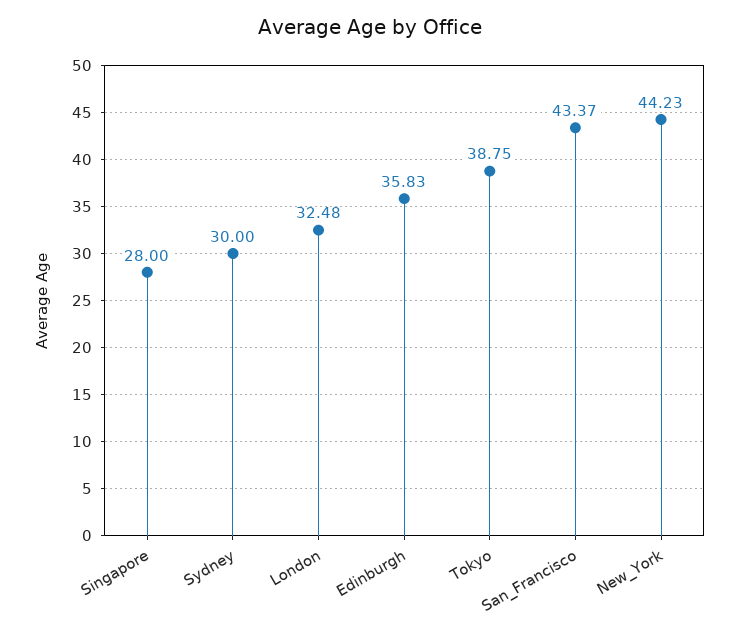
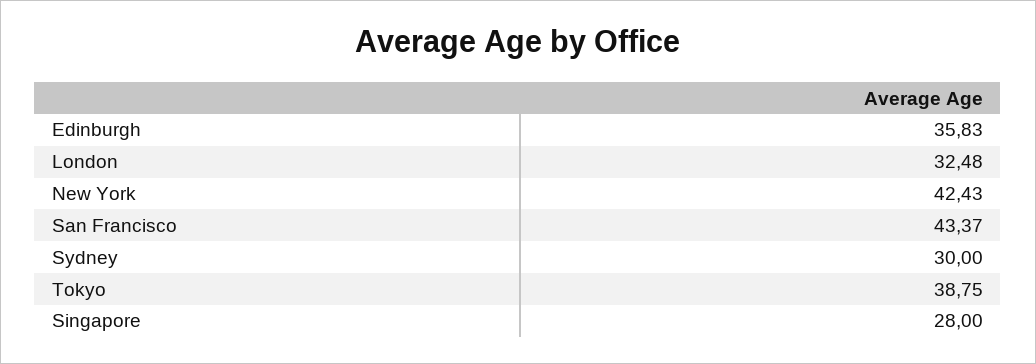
  {
    "Singapore": 28,
    "Sydney": 30,
    "London": 32.48,
    "Edinburgh": 35.83,
    "Tokyo": 38.75,
    "San_Francisco": 43.37,
-   "New_York": 44.23
+   "New_York": 42.43
  }

